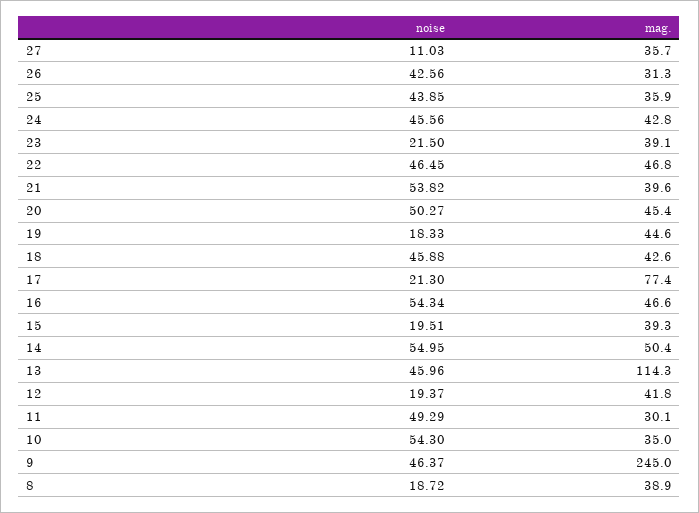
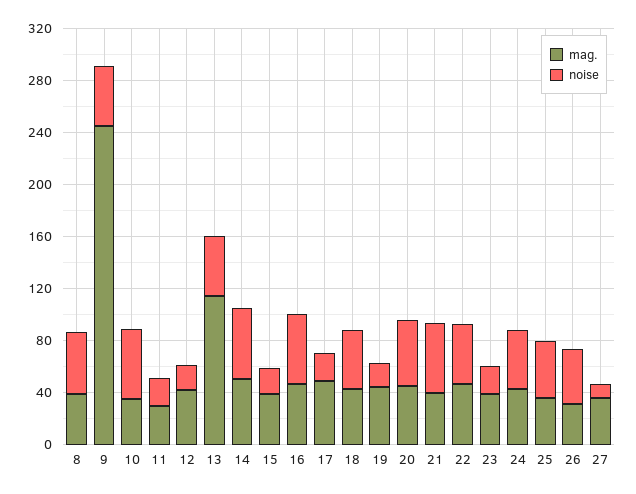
  {
    "noise": {
      "27": 11.03,
      "26": 42.56,
      "25": 43.85,
      "24": 45.56,
      "23": 21.5,
      "22": 46.45,
      "21": 53.82,
      "20": 50.27,
      "19": 18.33,
      "18": 45.88,
      "17": 21.3,
      "16": 54.34,
      "15": 19.51,
      "14": 54.95,
      "13": 45.96,
      "12": 19.37,
-     "11": 49.29,
+     "11": 20,
      "10": 54.3,
      "9": 46.37,
-     "8": 18.72
+     "8": 50
    },
    "mag.": {
      "27": 35.7,
      "26": 31.3,
      "25": 35.9,
      "24": 42.8,
      "23": 39.1,
      "22": 46.8,
      "21": 39.6,
      "20": 45.4,
      "19": 44.6,
      "18": 42.6,
-     "17": 77.4,
+     "17": 50,
      "16": 46.6,
      "15": 39.3,
      "14": 50.4,
      "13": 114.3,
      "12": 41.8,
      "11": 30.1,
      "10": 35,
      "9": 245,
      "8": 38.9
    }
  }

